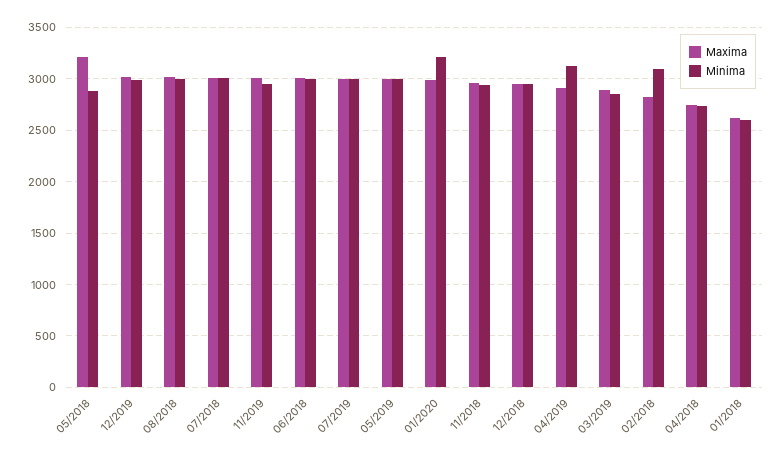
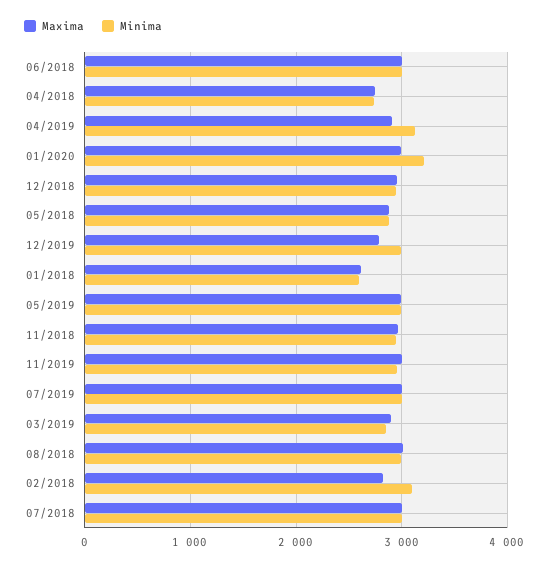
  {
    "Maxima": {
-     "05/2018": 3200,
+     "05/2018": 2900,
-     "12/2019": 3000,
+     "12/2019": 2800,
      "08/2018": 3000,
      "07/2018": 3000,
      "11/2019": 3000,
      "06/2018": 3000,
      "07/2019": 3000,
      "05/2019": 3000,
      "01/2020": 3000,
      "11/2018": 3000,
      "12/2018": 3000,
      "04/2019": 2900,
      "03/2019": 2900,
      "02/2018": 2800,
      "04/2018": 2700,
      "01/2018": 2600
    },
    "Minima": {
      "05/2018": 2900,
      "12/2019": 3000,
      "08/2018": 3000,
      "07/2018": 3000,
      "11/2019": 3000,
      "06/2018": 3000,
      "07/2019": 3000,
      "05/2019": 3000,
      "01/2020": 3200,
      "11/2018": 2900,
      "12/2018": 2900,
      "04/2019": 3100,
      "03/2019": 2900,
      "02/2018": 3100,
      "04/2018": 2700,
      "01/2018": 2600
    }
  }

